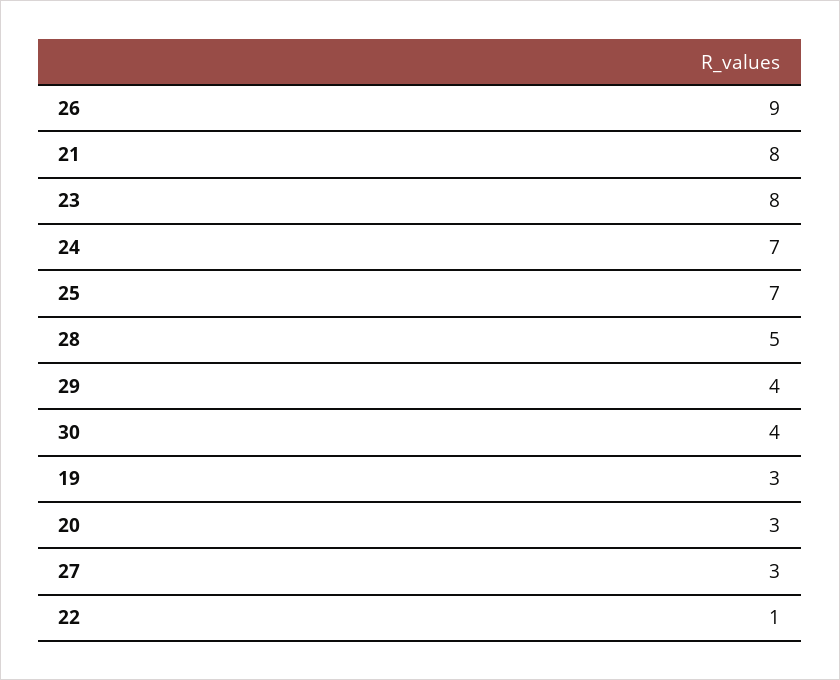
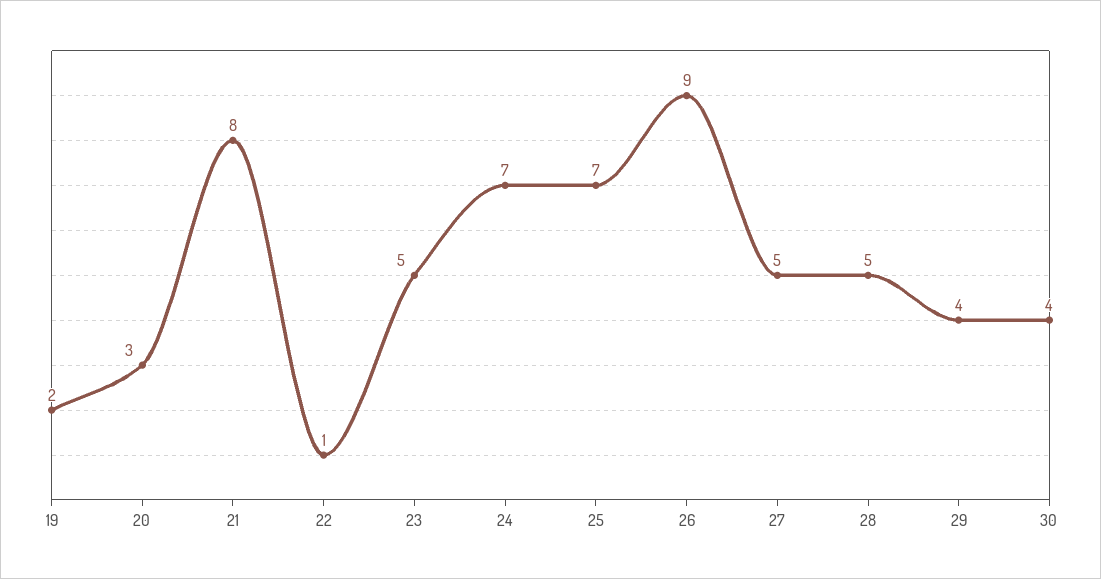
  {
    "26": 9,
    "21": 8,
-   "23": 8,
+   "23": 5,
    "24": 7,
    "25": 7,
    "28": 5,
    "29": 4,
    "30": 4,
-   "19": 3,
+   "19": 2,
    "20": 3,
-   "27": 3,
+   "27": 5,
    "22": 1
  }

